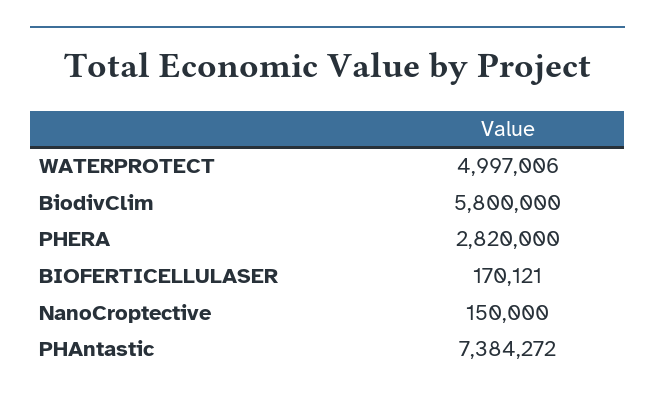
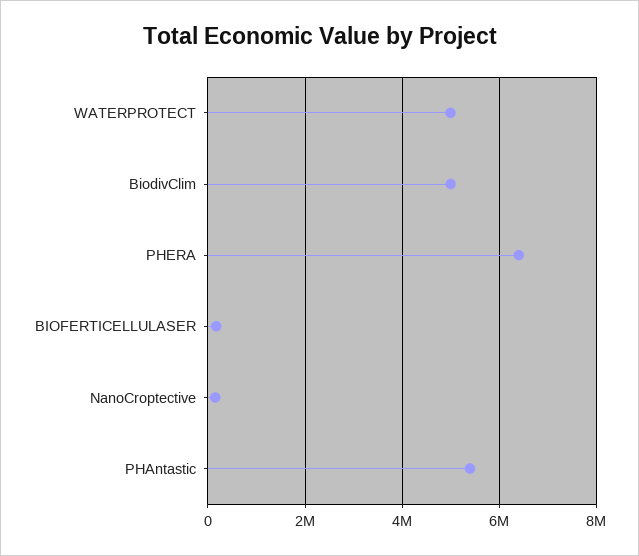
  {
    "WATERPROTECT": 4997006,
-   "BiodivClim": 5800000,
+   "BiodivClim": 5000000,
-   "PHERA": 2820000,
+   "PHERA": 6400000,
    "BIOFERTICELLULASER": 170121,
    "NanoCroptective": 150000,
-   "PHAntastic": 7384272
+   "PHAntastic": 5400000
  }

